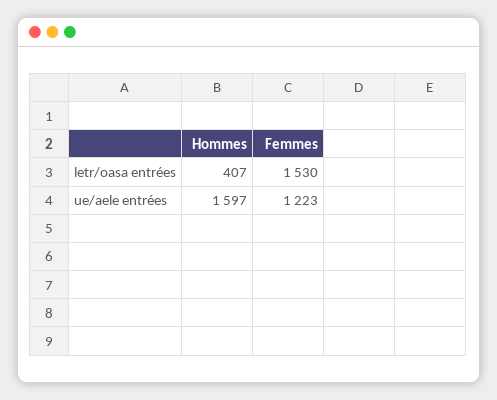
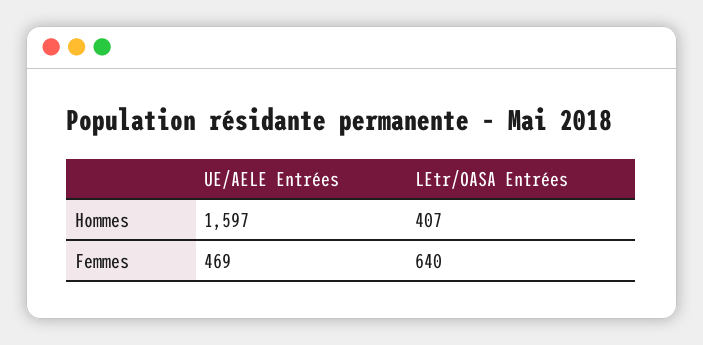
  {
    "Hommes": {
      "letr/oasa entrées": 407,
      "ue/aele entrées": 1597
    },
    "Femmes": {
-     "letr/oasa entrées": 1530,
+     "letr/oasa entrées": 640,
-     "ue/aele entrées": 1223
+     "ue/aele entrées": 469
    }
  }

